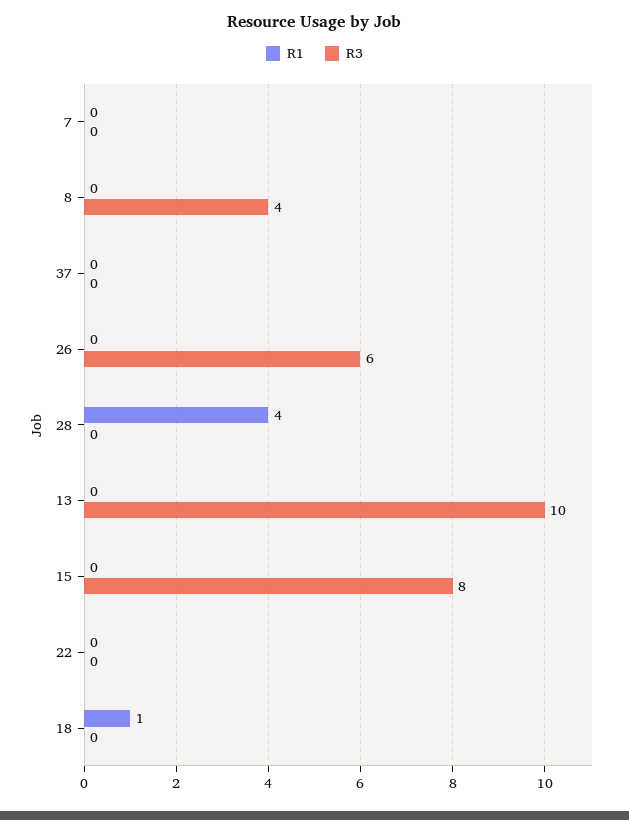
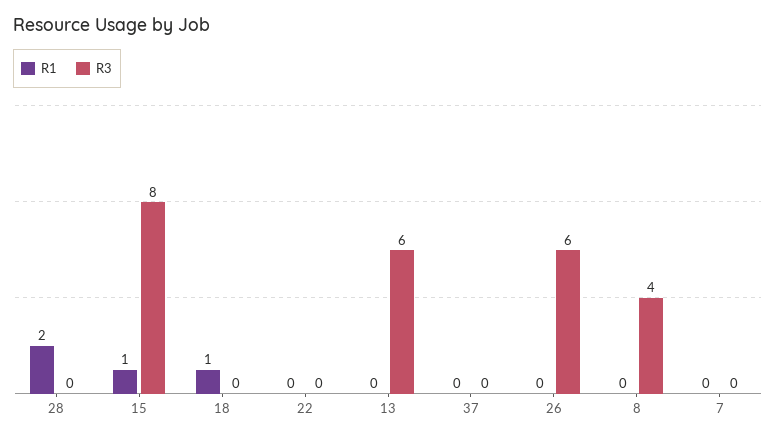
  {
    "R1": {
      "7": 0,
      "8": 0,
      "37": 0,
      "26": 0,
-     "28": 4,
+     "28": 2,
      "13": 0,
-     "15": 0,
+     "15": 1,
      "22": 0,
      "18": 1
    },
    "R3": {
      "7": 0,
      "8": 4,
      "37": 0,
      "26": 6,
      "28": 0,
-     "13": 10,
+     "13": 6,
      "15": 8,
      "22": 0,
      "18": 0
    }
  }

